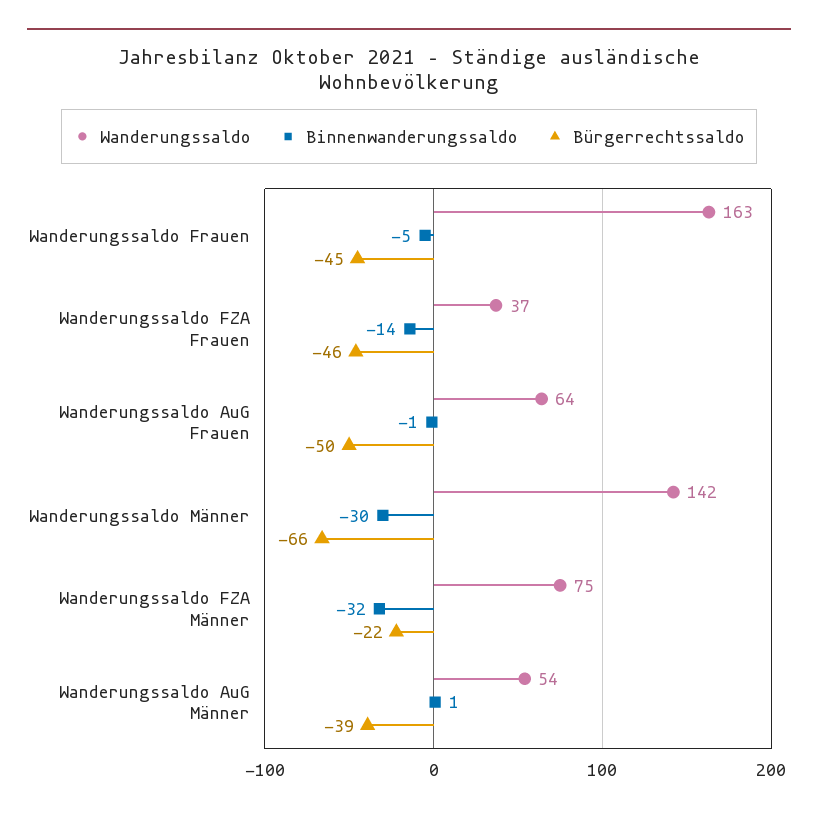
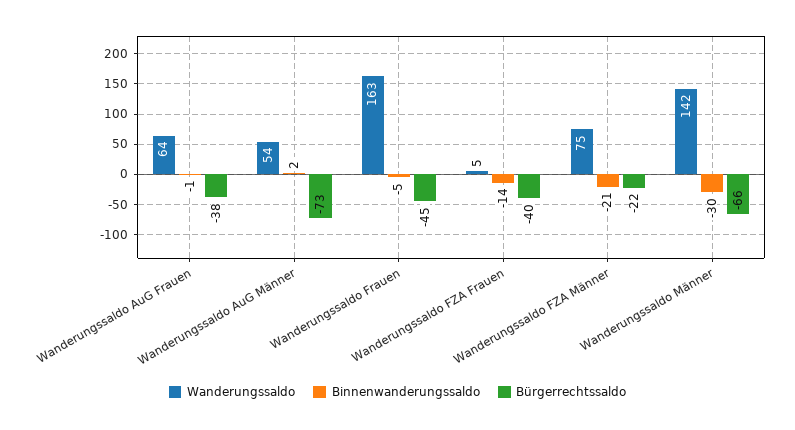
  {
    "Wanderungssaldo": {
      "Wanderungssaldo Frauen": 163,
-     "Wanderungssaldo FZA Frauen": 37,
+     "Wanderungssaldo FZA Frauen": 5,
      "Wanderungssaldo AuG Frauen": 64,
      "Wanderungssaldo Männer": 142,
      "Wanderungssaldo FZA Männer": 75,
      "Wanderungssaldo AuG Männer": 54
    },
    "Binnenwanderungssaldo": {
      "Wanderungssaldo Frauen": -5,
      "Wanderungssaldo FZA Frauen": -14,
      "Wanderungssaldo AuG Frauen": -1,
      "Wanderungssaldo Männer": -30,
-     "Wanderungssaldo FZA Männer": -32,
+     "Wanderungssaldo FZA Männer": -21,
-     "Wanderungssaldo AuG Männer": 1
+     "Wanderungssaldo AuG Männer": 2
    },
    "Bürgerrechtssaldo": {
      "Wanderungssaldo Frauen": -45,
-     "Wanderungssaldo FZA Frauen": -46,
+     "Wanderungssaldo FZA Frauen": -40,
-     "Wanderungssaldo AuG Frauen": -50,
+     "Wanderungssaldo AuG Frauen": -38,
      "Wanderungssaldo Männer": -66,
      "Wanderungssaldo FZA Männer": -22,
-     "Wanderungssaldo AuG Männer": -39
+     "Wanderungssaldo AuG Männer": -73
    }
  }

